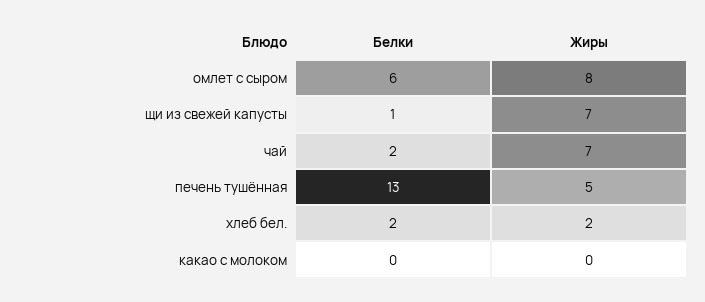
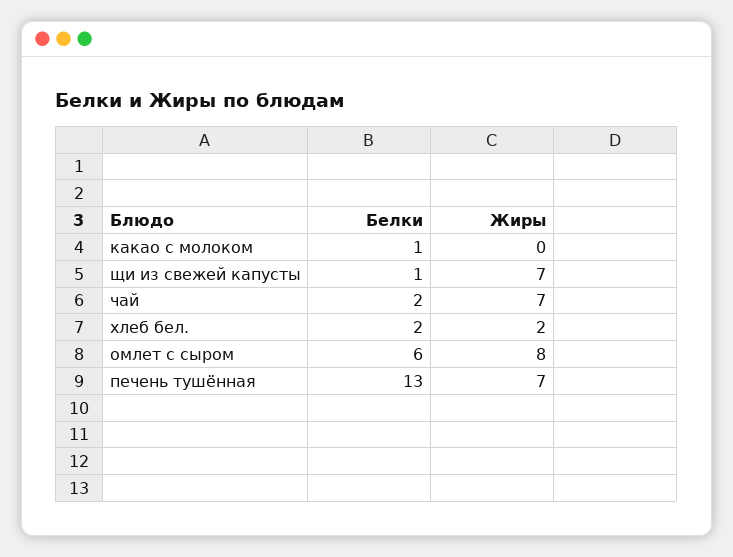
  {
    "Белки": {
      "омлет с сыром": 6,
      "щи из свежей капусты": 1,
      "чай": 2,
      "печень тушённая": 13,
      "хлеб бел.": 2,
-     "какао с молоком": 0
+     "какао с молоком": 1
    },
    "Жиры": {
      "омлет с сыром": 8,
      "щи из свежей капусты": 7,
      "чай": 7,
-     "печень тушённая": 5,
+     "печень тушённая": 7,
      "хлеб бел.": 2,
      "какао с молоком": 0
    }
  }

